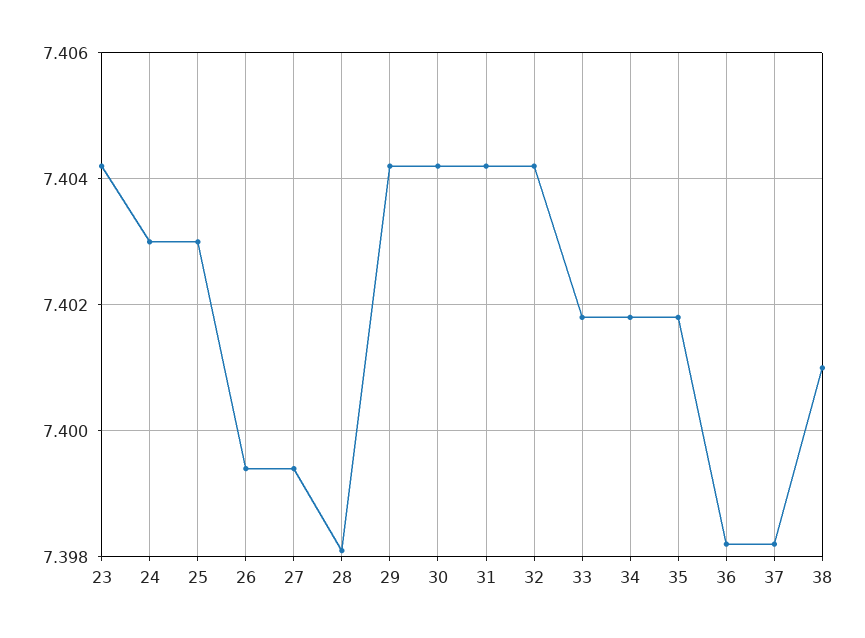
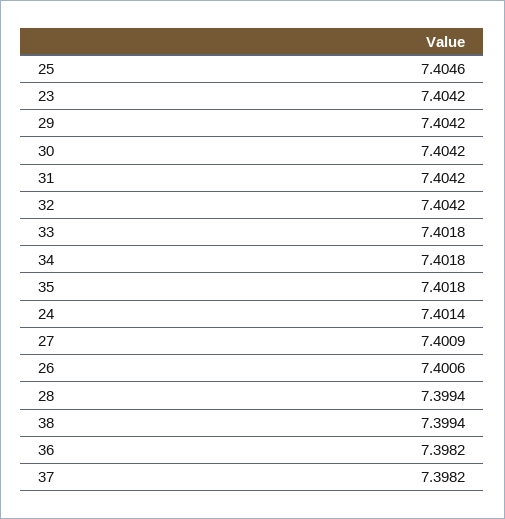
  {
    "23": 7.4042,
-   "24": 7.403,
+   "24": 7.4014,
-   "25": 7.403,
+   "25": 7.4046,
-   "26": 7.3995,
+   "26": 7.4006,
-   "27": 7.3995,
+   "27": 7.4009,
-   "28": 7.398,
+   "28": 7.3994,
    "29": 7.4042,
    "30": 7.4042,
    "31": 7.4042,
    "32": 7.4042,
    "33": 7.4018,
    "34": 7.4018,
    "35": 7.4018,
    "36": 7.3982,
    "37": 7.3982,
-   "38": 7.401
+   "38": 7.3994
  }

